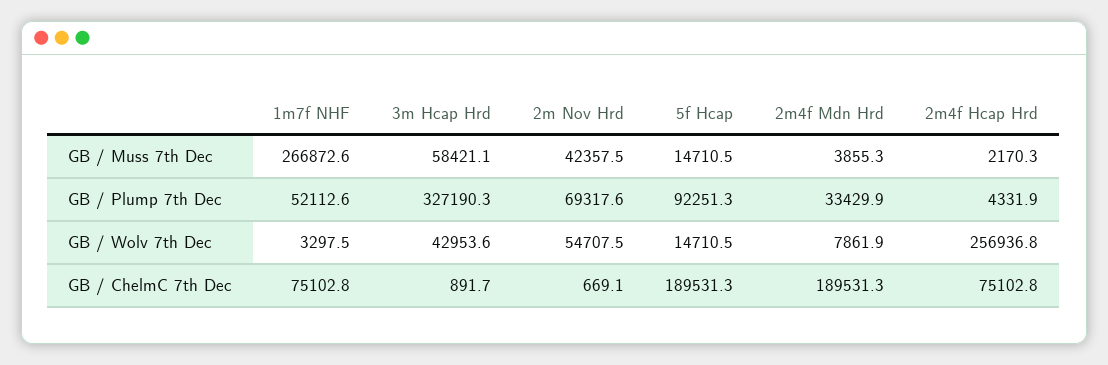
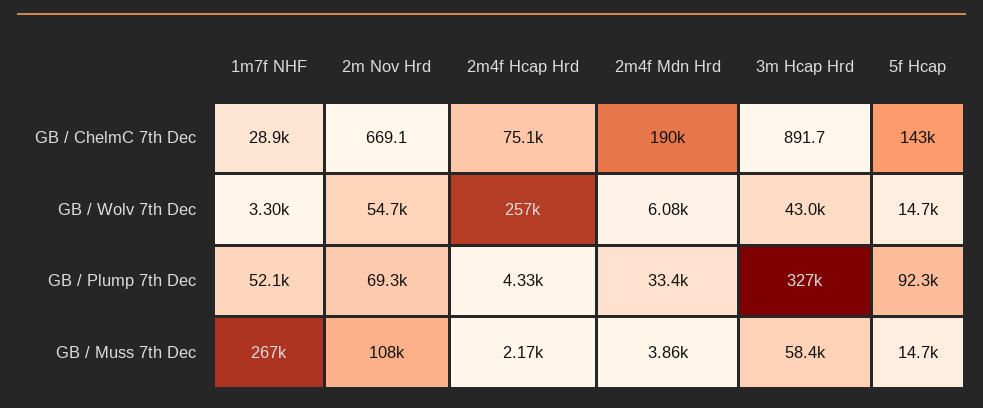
  {
    "1m7f NHF": {
      "GB / Muss 7th Dec": 266872.6,
      "GB / Plump 7th Dec": 52112.6,
      "GB / Wolv 7th Dec": 3297.5,
-     "GB / ChelmC 7th Dec": 75102.8
+     "GB / ChelmC 7th Dec": 28900
    },
    "3m Hcap Hrd": {
      "GB / Muss 7th Dec": 58421.1,
      "GB / Plump 7th Dec": 327190.3,
      "GB / Wolv 7th Dec": 42953.6,
      "GB / ChelmC 7th Dec": 891.7
    },
    "2m Nov Hrd": {
-     "GB / Muss 7th Dec": 42357.5,
+     "GB / Muss 7th Dec": 108000,
      "GB / Plump 7th Dec": 69317.6,
      "GB / Wolv 7th Dec": 54707.5,
      "GB / ChelmC 7th Dec": 669.1
    },
    "5f Hcap": {
      "GB / Muss 7th Dec": 14710.5,
      "GB / Plump 7th Dec": 92251.3,
      "GB / Wolv 7th Dec": 14710.5,
-     "GB / ChelmC 7th Dec": 189531.3
+     "GB / ChelmC 7th Dec": 143000
    },
    "2m4f Mdn Hrd": {
      "GB / Muss 7th Dec": 3855.3,
      "GB / Plump 7th Dec": 33429.9,
-     "GB / Wolv 7th Dec": 7861.9,
+     "GB / Wolv 7th Dec": 6080,
      "GB / ChelmC 7th Dec": 189531.3
    },
    "2m4f Hcap Hrd": {
      "GB / Muss 7th Dec": 2170.3,
      "GB / Plump 7th Dec": 4331.9,
      "GB / Wolv 7th Dec": 256936.8,
      "GB / ChelmC 7th Dec": 75102.8
    }
  }

